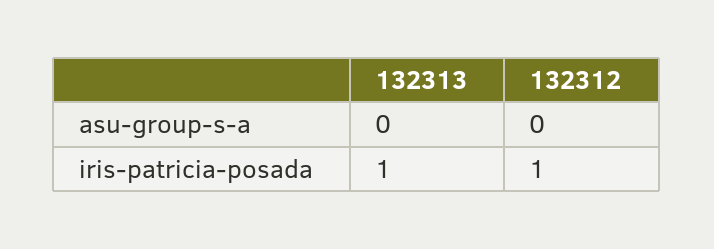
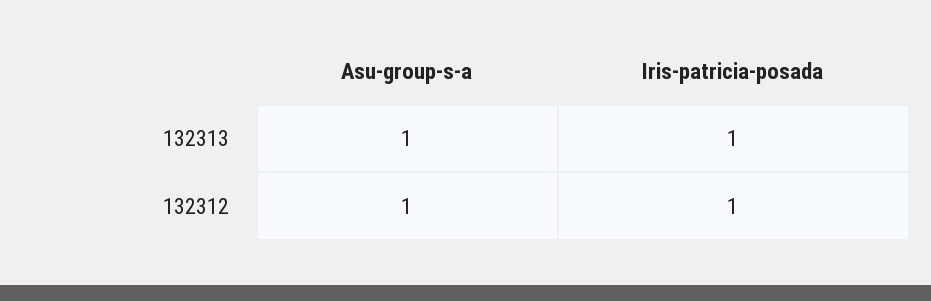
  {
    "132313": {
-     "asu-group-s-a": 0,
+     "asu-group-s-a": 1,
      "iris-patricia-posada": 1
    },
    "132312": {
-     "asu-group-s-a": 0,
+     "asu-group-s-a": 1,
      "iris-patricia-posada": 1
    }
  }

